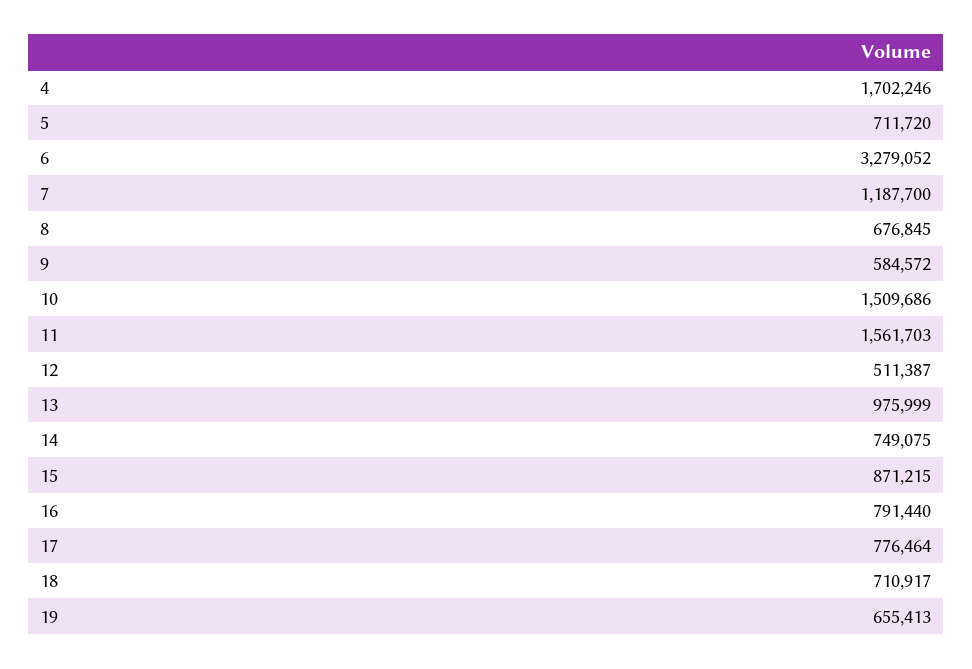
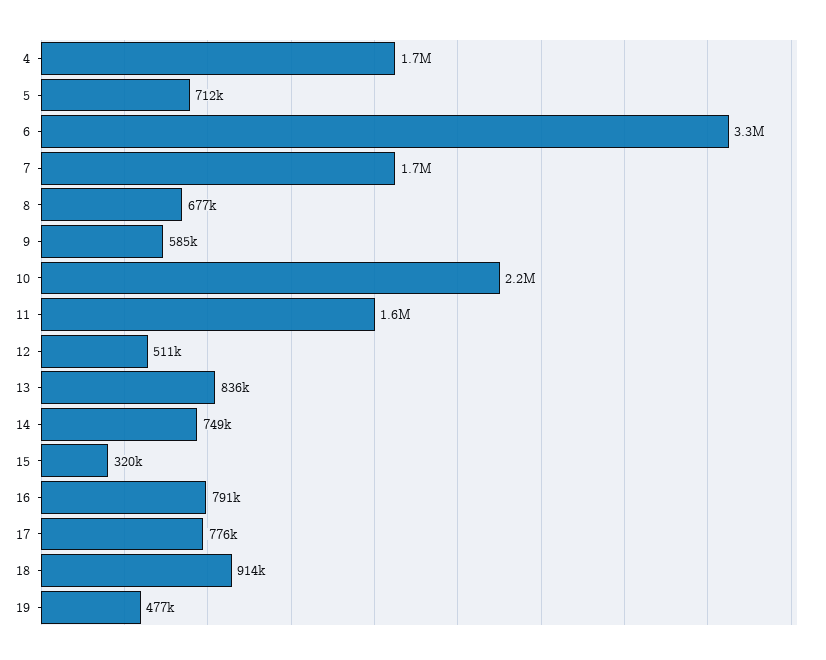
  {
    "4": 1702246,
    "5": 711720,
    "6": 3279052,
-   "7": 1187700,
+   "7": 1700000,
    "8": 676845,
    "9": 584572,
-   "10": 1509686,
+   "10": 2200000,
    "11": 1561703,
    "12": 511387,
-   "13": 975999,
+   "13": 836000,
    "14": 749075,
-   "15": 871215,
+   "15": 320000,
    "16": 791440,
    "17": 776464,
-   "18": 710917,
+   "18": 914000,
-   "19": 655413
+   "19": 477000
  }

